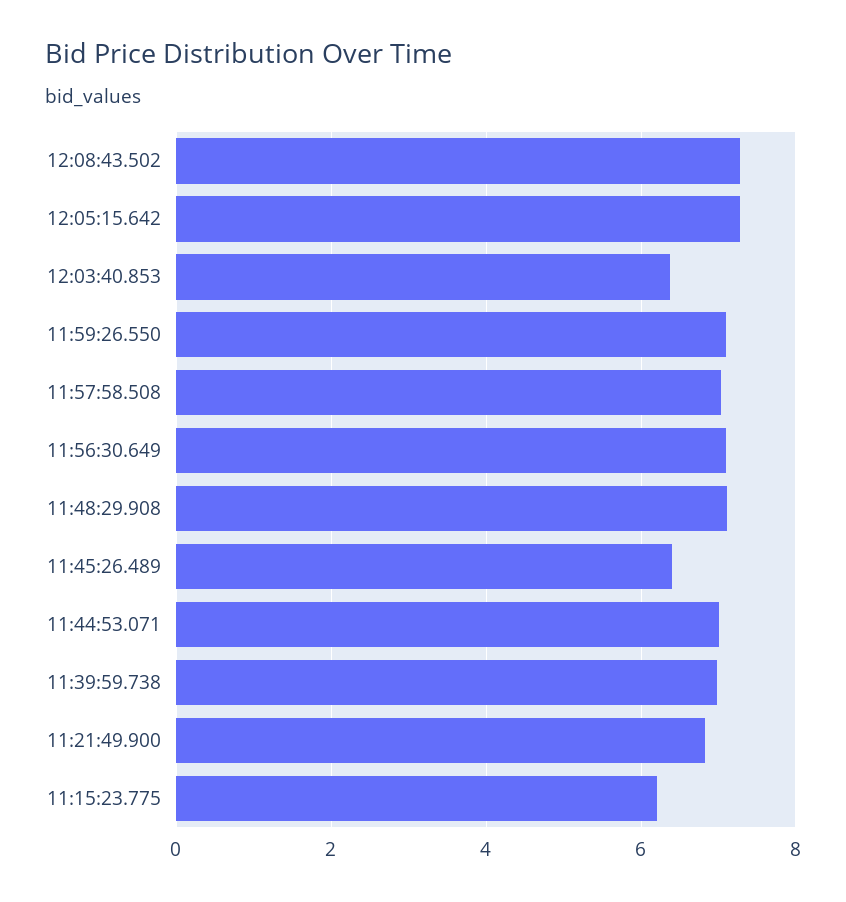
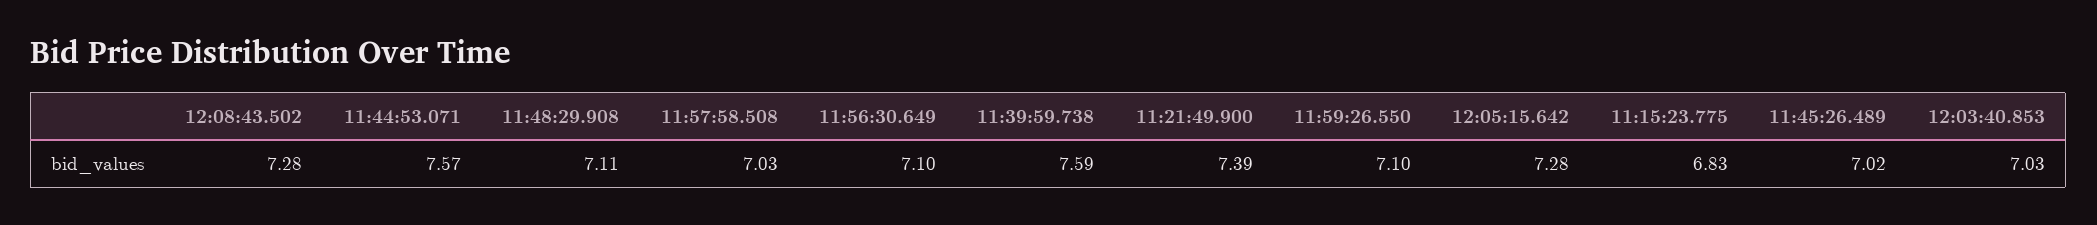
  {
    "12:08:43.502": 7.28,
    "12:05:15.642": 7.28,
-   "12:03:40.853": 6.4,
+   "12:03:40.853": 7.03,
    "11:59:26.550": 7.1,
    "11:57:58.508": 7.03,
    "11:56:30.649": 7.1,
    "11:48:29.908": 7.11,
-   "11:45:26.489": 6.4,
+   "11:45:26.489": 7.02,
-   "11:44:53.071": 7,
+   "11:44:53.071": 7.57,
-   "11:39:59.738": 7,
+   "11:39:59.738": 7.59,
-   "11:21:49.900": 6.8,
+   "11:21:49.900": 7.39,
-   "11:15:23.775": 6.2
+   "11:15:23.775": 6.83
  }

